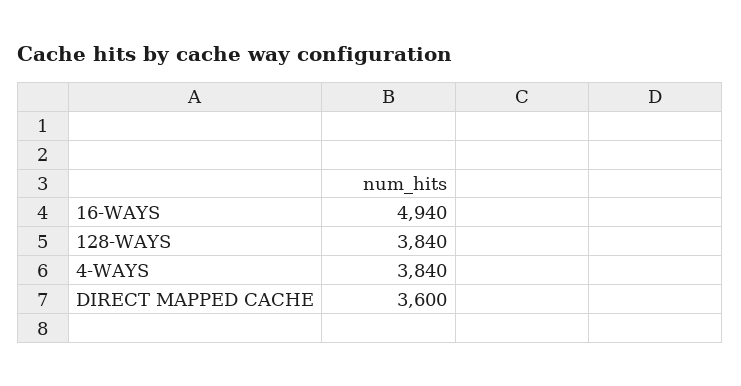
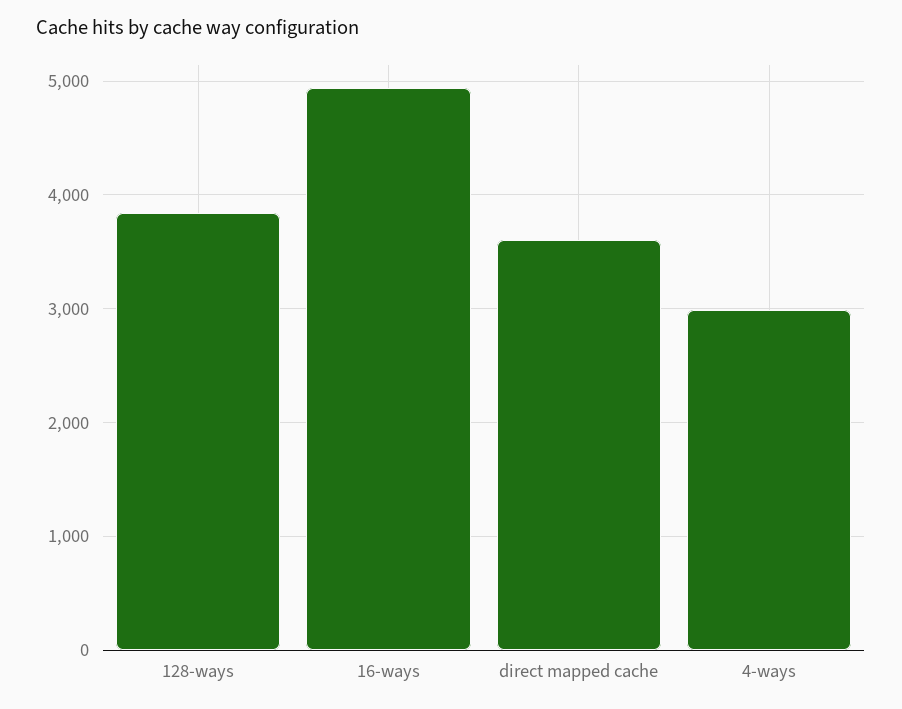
  {
    "16-WAYS": 4940,
    "128-WAYS": 3840,
-   "4-WAYS": 3840,
+   "4-WAYS": 3000,
    "DIRECT MAPPED CACHE": 3600
  }

